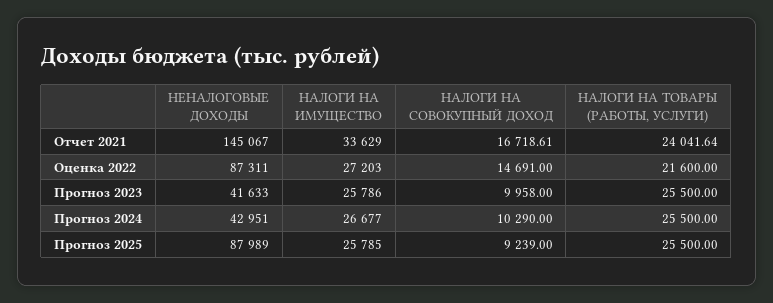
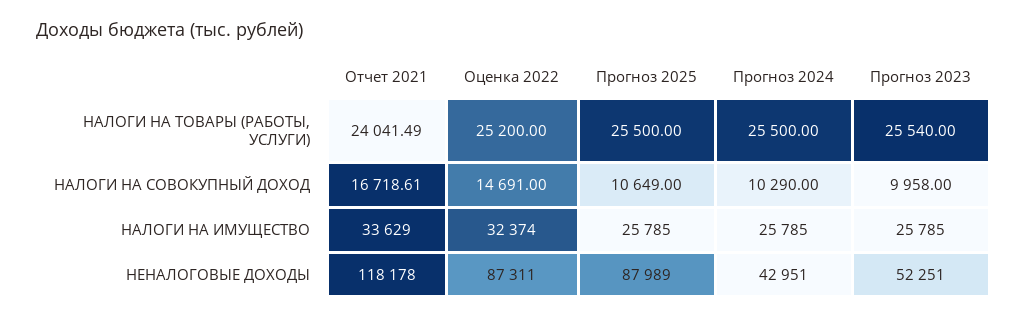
  {
    "НЕНАЛОГОВЫЕ ДОХОДЫ": {
-     "Отчет 2021": 145067,
+     "Отчет 2021": 118178,
      "Оценка 2022": 87311,
-     "Прогноз 2023": 41633,
+     "Прогноз 2023": 52251,
      "Прогноз 2024": 42951,
      "Прогноз 2025": 87989
    },
    "НАЛОГИ НА ИМУЩЕСТВО": {
      "Отчет 2021": 33629,
-     "Оценка 2022": 27203,
+     "Оценка 2022": 32374,
-     "Прогноз 2023": 25786,
+     "Прогноз 2023": 25785,
-     "Прогноз 2024": 26677,
+     "Прогноз 2024": 25785,
      "Прогноз 2025": 25785
    },
    "НАЛОГИ НА СОВОКУПНЫЙ ДОХОД": {
      "Отчет 2021": 16718.61,
      "Оценка 2022": 14691,
      "Прогноз 2023": 9958,
      "Прогноз 2024": 10290,
-     "Прогноз 2025": 9239
+     "Прогноз 2025": 10649
    },
    "НАЛОГИ НА ТОВАРЫ (РАБОТЫ, УСЛУГИ)": {
-     "Отчет 2021": 24041.64,
+     "Отчет 2021": 24041.49,
-     "Оценка 2022": 21600,
+     "Оценка 2022": 25200,
-     "Прогноз 2023": 25500,
+     "Прогноз 2023": 25540,
      "Прогноз 2024": 25500,
      "Прогноз 2025": 25500
    }
  }

